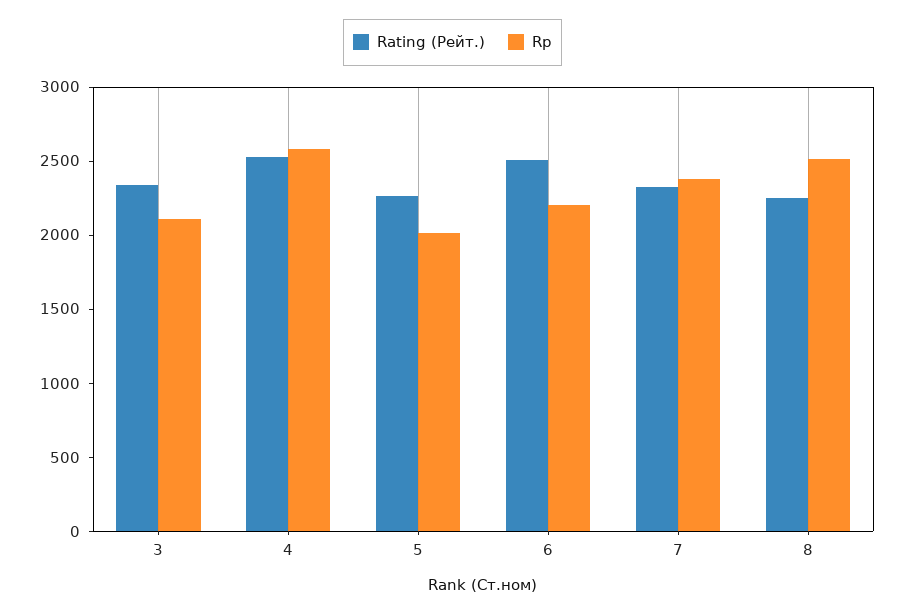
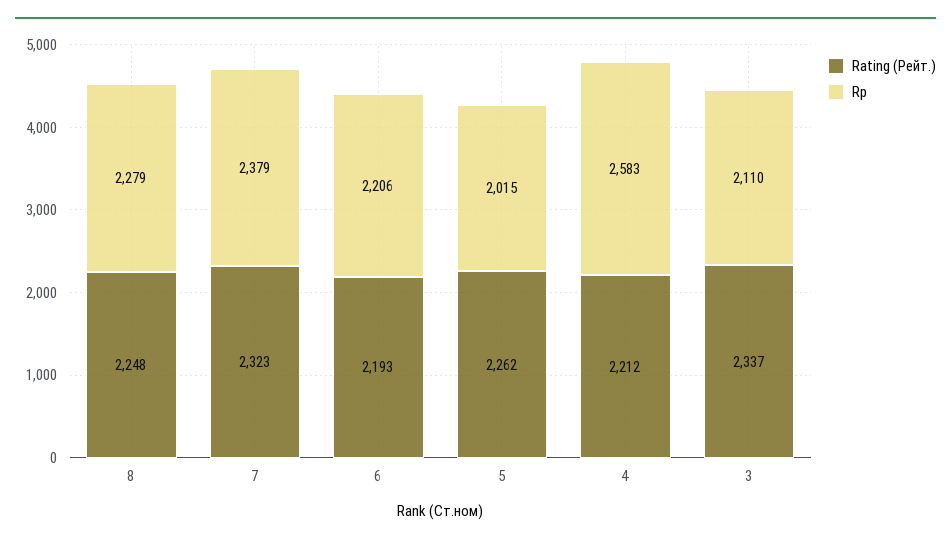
  {
    "Rating (Рейт.)": {
      "3": 2337,
-     "4": 2500,
+     "4": 2212,
      "5": 2262,
-     "6": 2500,
+     "6": 2193,
      "7": 2323,
      "8": 2248
    },
    "Rp": {
      "3": 2110,
      "4": 2583,
      "5": 2015,
      "6": 2206,
      "7": 2379,
-     "8": 2500
+     "8": 2279
    }
  }

